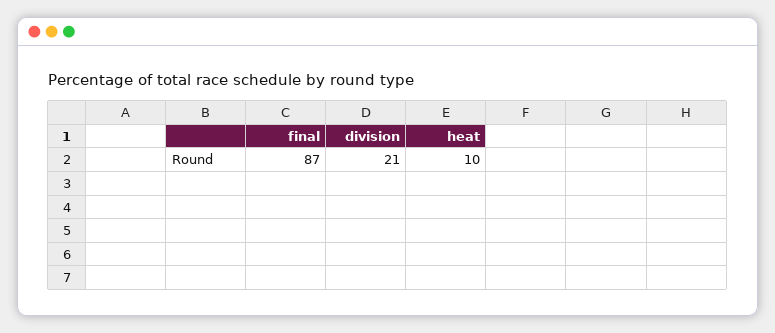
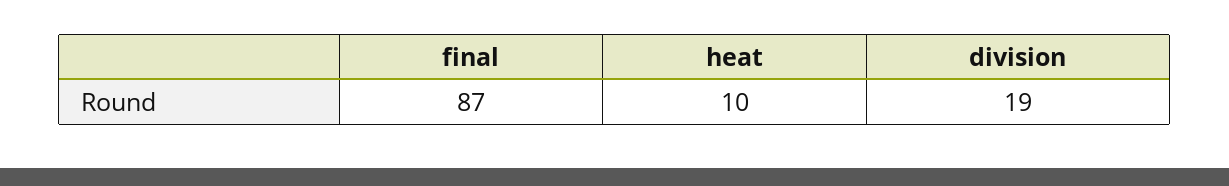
  {
    "final": 87,
-   "division": 21,
+   "division": 19,
    "heat": 10
  }

